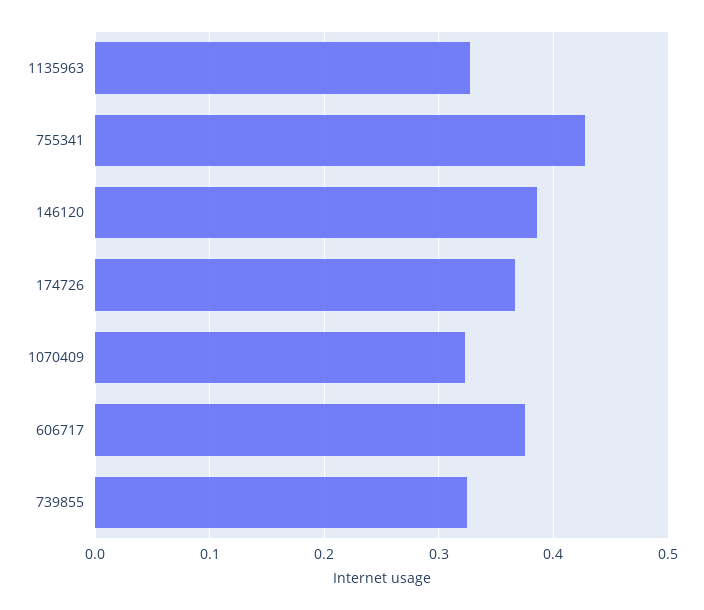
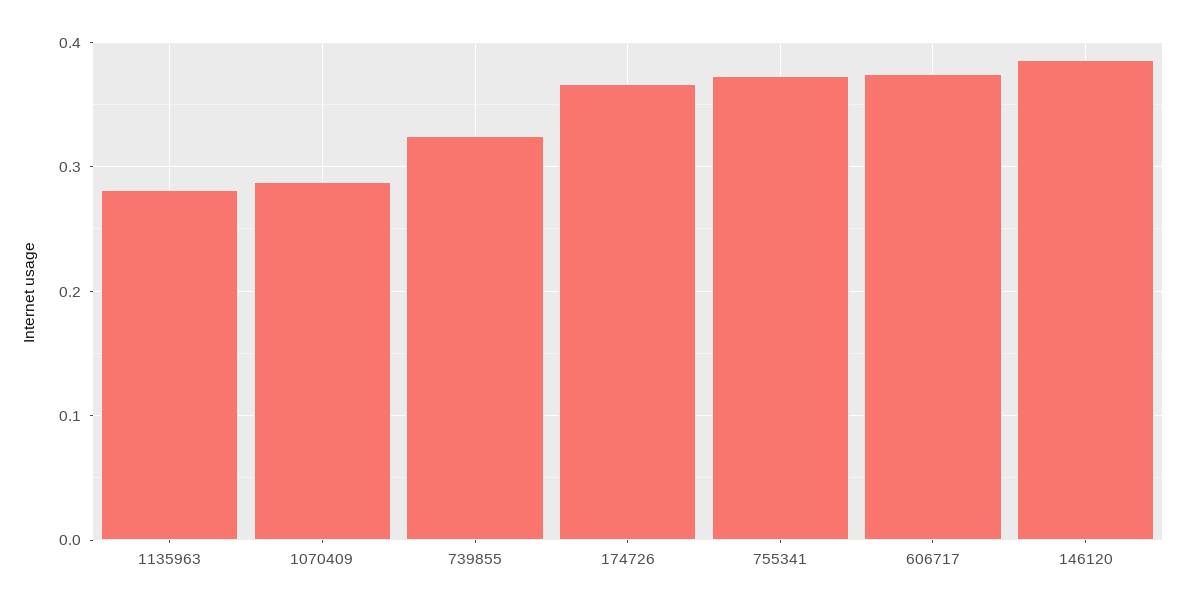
  {
-   "1135963": 0.33,
+   "1135963": 0.28,
-   "755341": 0.43,
+   "755341": 0.37,
    "146120": 0.39,
    "174726": 0.37,
-   "1070409": 0.32,
+   "1070409": 0.29,
    "606717": 0.37,
    "739855": 0.32
  }

